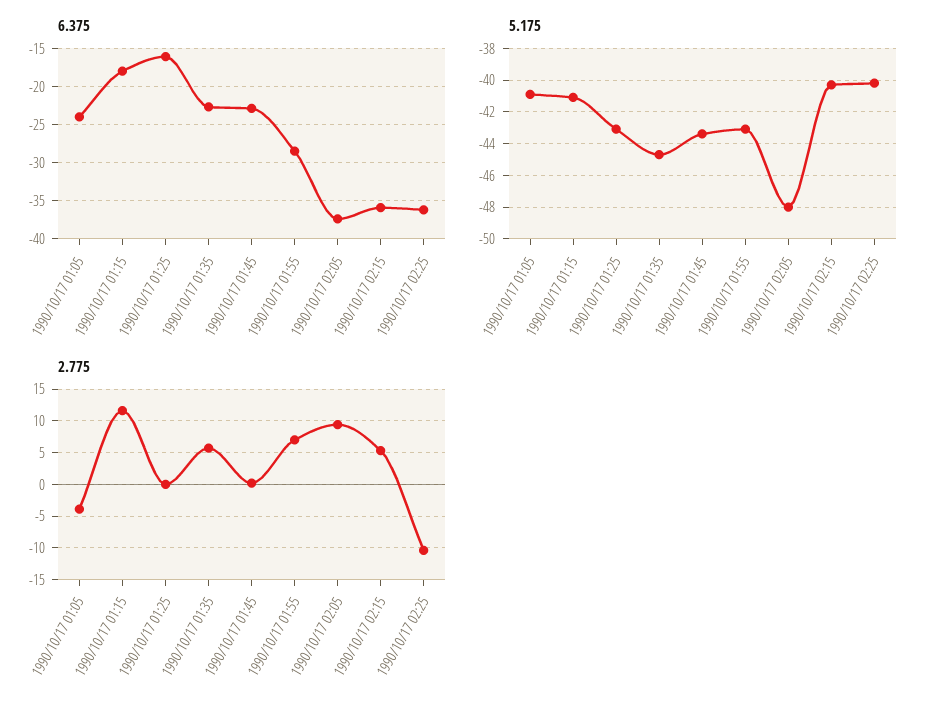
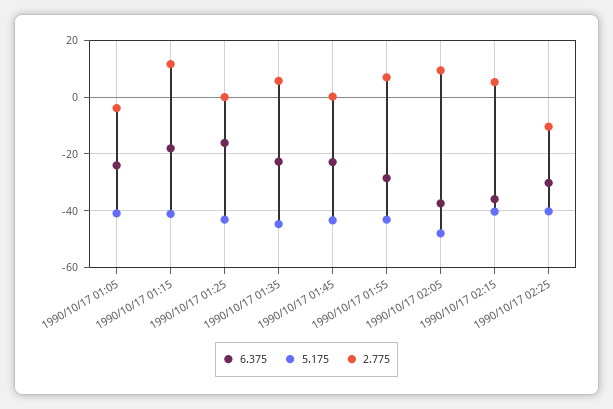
  {
    "6.375": {
      "1990/10/17 01:05": -24,
      "1990/10/17 01:15": -18,
      "1990/10/17 01:25": -16,
      "1990/10/17 01:35": -23,
      "1990/10/17 01:45": -23,
      "1990/10/17 01:55": -29,
      "1990/10/17 02:05": -37,
      "1990/10/17 02:15": -36,
-     "1990/10/17 02:25": -36
+     "1990/10/17 02:25": -30
    },
    "5.175": {
      "1990/10/17 01:05": -41,
      "1990/10/17 01:15": -41,
      "1990/10/17 01:25": -43,
      "1990/10/17 01:35": -44.5,
      "1990/10/17 01:45": -43.5,
      "1990/10/17 01:55": -43,
      "1990/10/17 02:05": -48,
      "1990/10/17 02:15": -40.5,
      "1990/10/17 02:25": -40
    },
    "2.775": {
      "1990/10/17 01:05": -4,
      "1990/10/17 01:15": 12,
      "1990/10/17 01:25": 0,
      "1990/10/17 01:35": 6,
      "1990/10/17 01:45": 0,
      "1990/10/17 01:55": 7,
      "1990/10/17 02:05": 9,
      "1990/10/17 02:15": 5,
      "1990/10/17 02:25": -10
    }
  }

